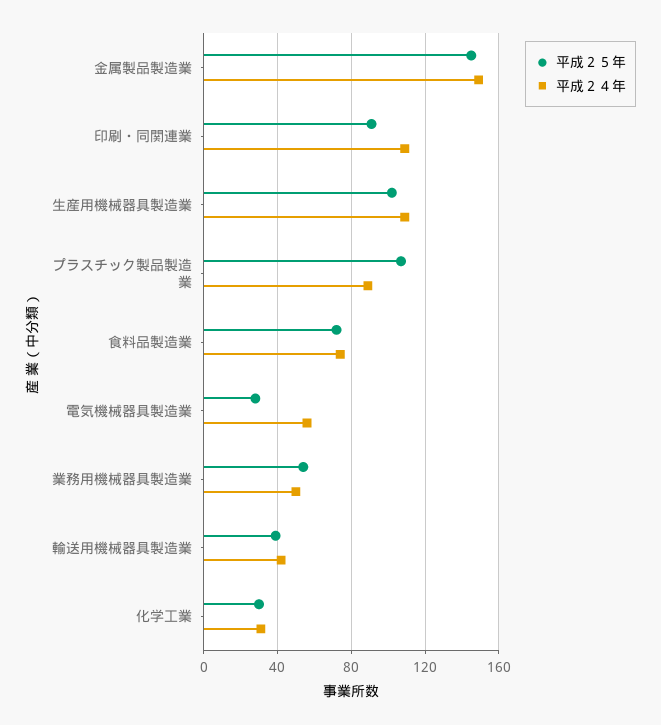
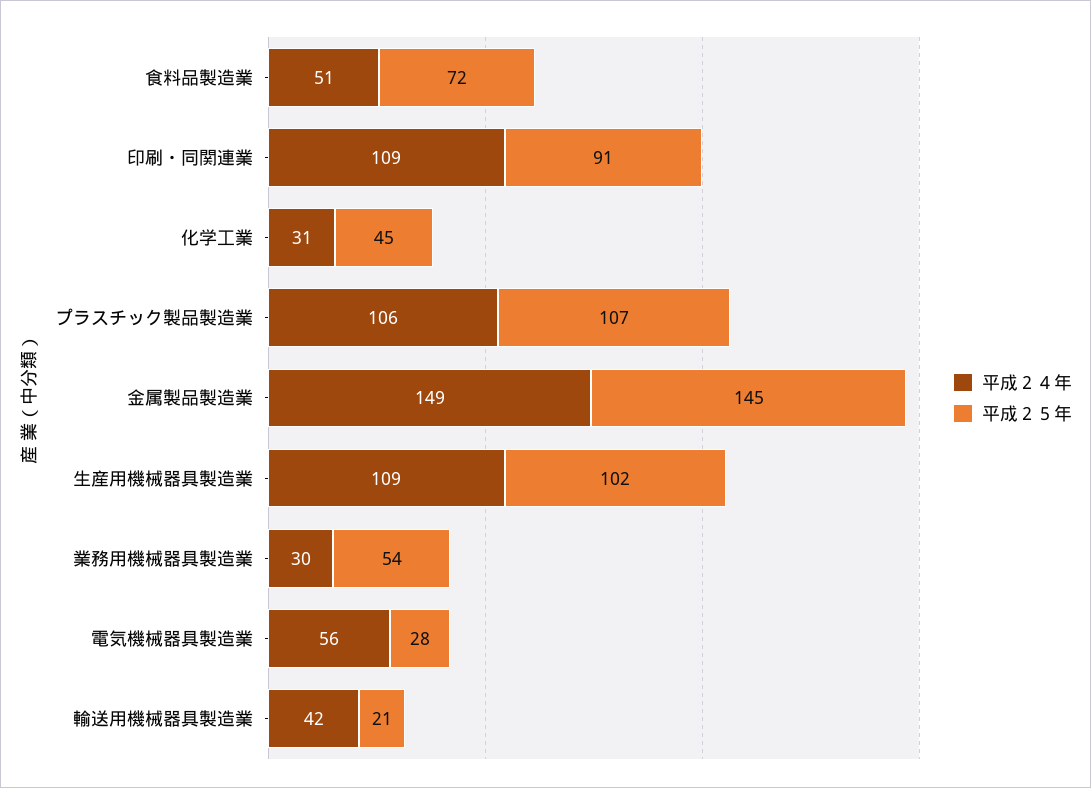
  {
    "平成２５年": {
      "金属製品製造業": 145,
      "印刷・同関連業": 91,
      "生産用機械器具製造業": 102,
      "プラスチック製品製造業": 107,
      "食料品製造業": 72,
      "電気機械器具製造業": 28,
      "業務用機械器具製造業": 54,
-     "輸送用機械器具製造業": 40,
+     "輸送用機械器具製造業": 21,
-     "化学工業": 30
+     "化学工業": 45
    },
    "平成２４年": {
      "金属製品製造業": 149,
      "印刷・同関連業": 109,
      "生産用機械器具製造業": 109,
-     "プラスチック製品製造業": 90,
+     "プラスチック製品製造業": 106,
-     "食料品製造業": 75,
+     "食料品製造業": 51,
      "電気機械器具製造業": 56,
-     "業務用機械器具製造業": 50,
+     "業務用機械器具製造業": 30,
      "輸送用機械器具製造業": 42,
      "化学工業": 31
    }
  }

